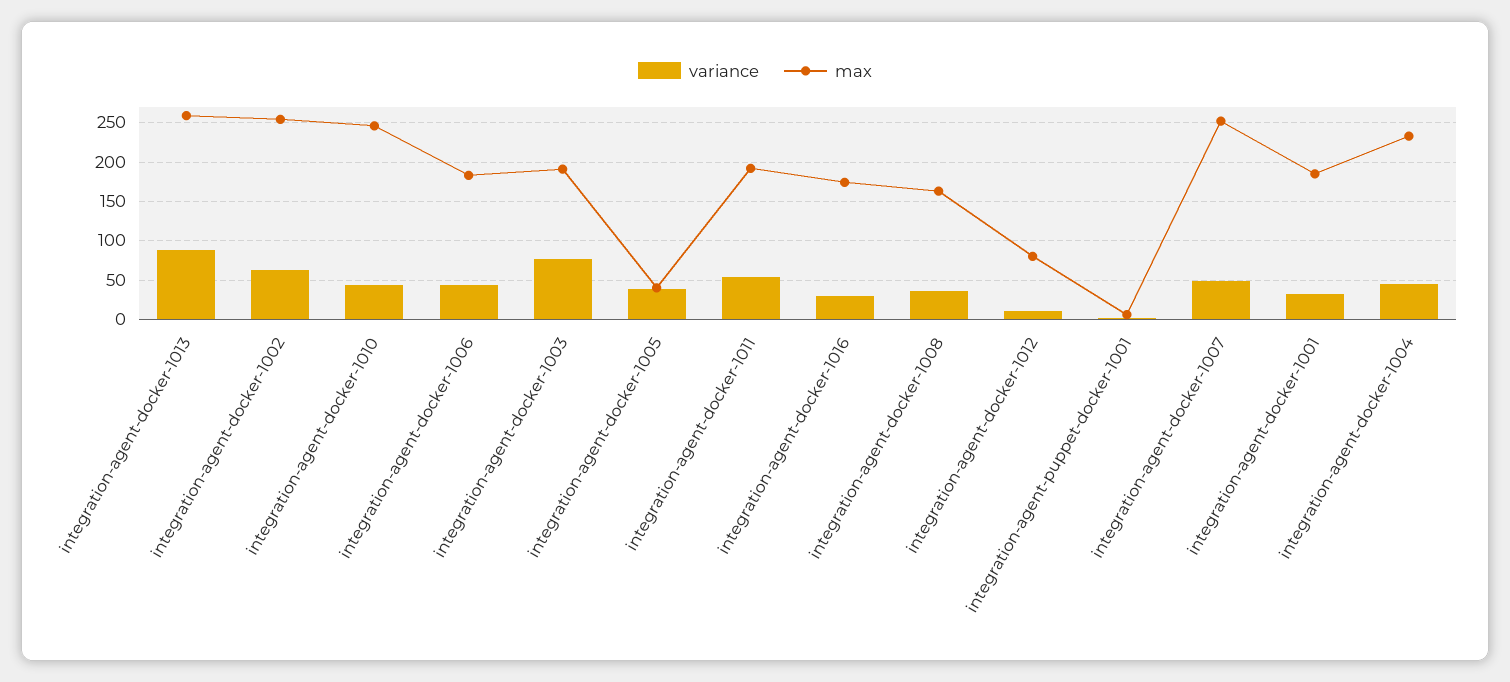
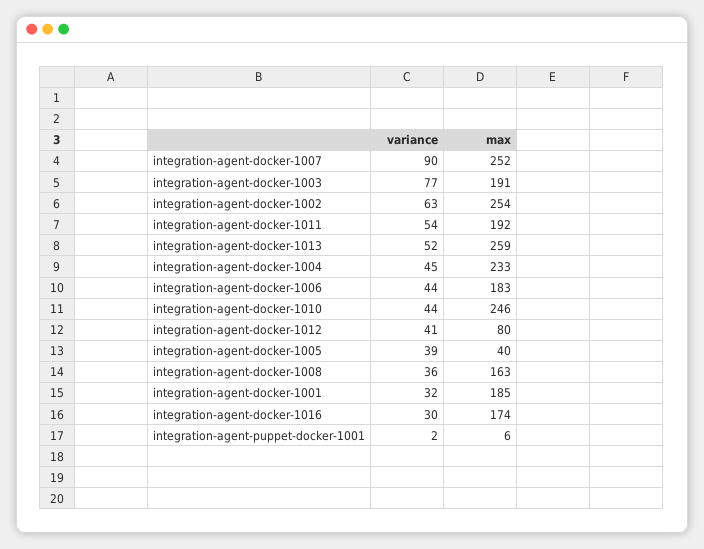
  {
    "variance": {
-     "integration-agent-docker-1013": 90,
+     "integration-agent-docker-1013": 52,
      "integration-agent-docker-1002": 63,
      "integration-agent-docker-1010": 44,
      "integration-agent-docker-1006": 44,
      "integration-agent-docker-1003": 77,
      "integration-agent-docker-1005": 39,
      "integration-agent-docker-1011": 54,
      "integration-agent-docker-1016": 30,
      "integration-agent-docker-1008": 36,
-     "integration-agent-docker-1012": 10,
+     "integration-agent-docker-1012": 41,
      "integration-agent-puppet-docker-1001": 2,
-     "integration-agent-docker-1007": 50,
+     "integration-agent-docker-1007": 90,
      "integration-agent-docker-1001": 32,
      "integration-agent-docker-1004": 45
    },
    "max": {
      "integration-agent-docker-1013": 259,
      "integration-agent-docker-1002": 254,
      "integration-agent-docker-1010": 246,
      "integration-agent-docker-1006": 183,
      "integration-agent-docker-1003": 191,
      "integration-agent-docker-1005": 40,
      "integration-agent-docker-1011": 192,
      "integration-agent-docker-1016": 174,
      "integration-agent-docker-1008": 163,
      "integration-agent-docker-1012": 80,
      "integration-agent-puppet-docker-1001": 6,
      "integration-agent-docker-1007": 252,
      "integration-agent-docker-1001": 185,
      "integration-agent-docker-1004": 233
    }
  }

